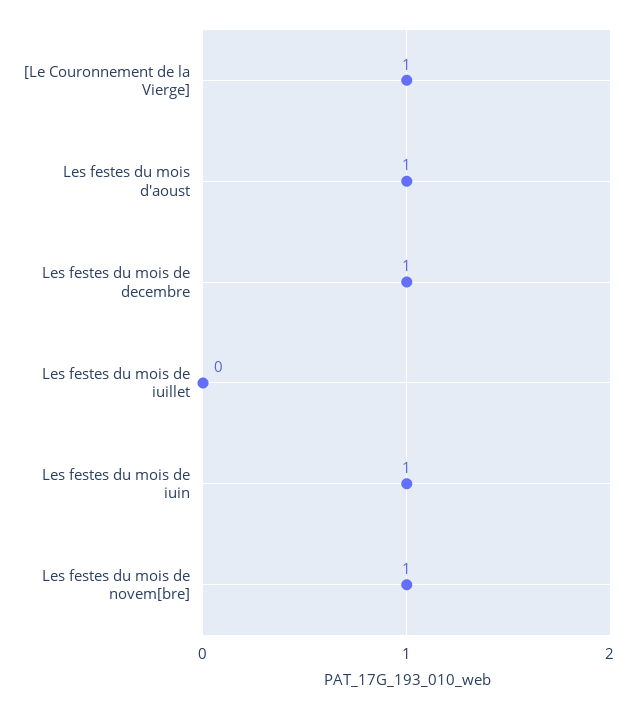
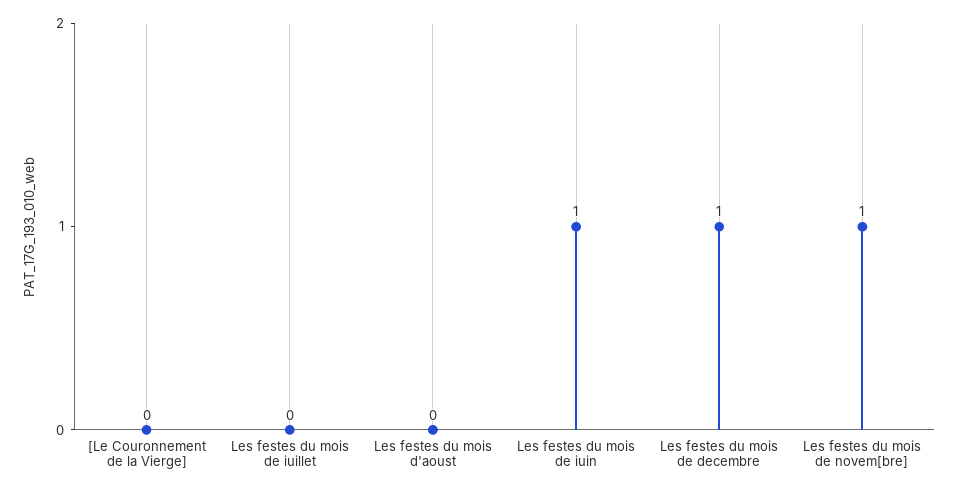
  {
-   "[Le Couronnement de la Vierge]": 1,
+   "[Le Couronnement de la Vierge]": 0,
-   "Les festes du mois d'aoust": 1,
+   "Les festes du mois d'aoust": 0,
    "Les festes du mois de decembre": 1,
    "Les festes du mois de iuillet": 0,
    "Les festes du mois de iuin": 1,
    "Les festes du mois de novem[bre]": 1
  }

